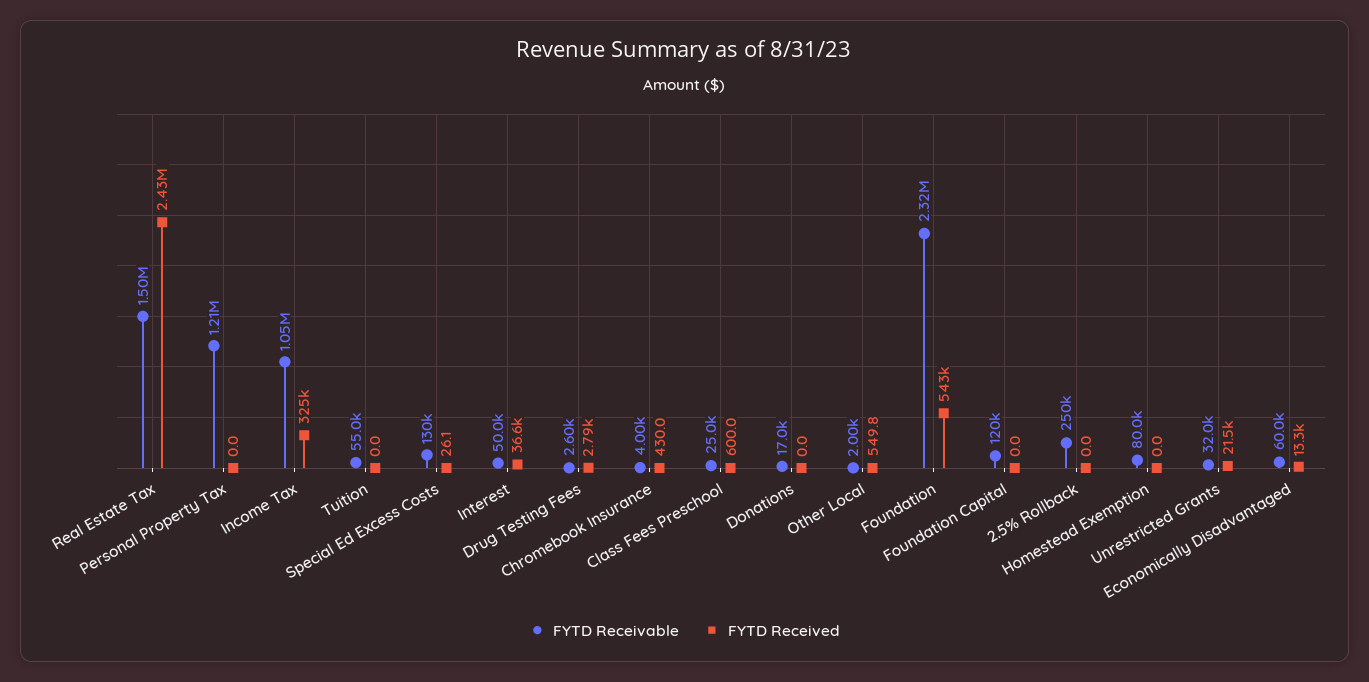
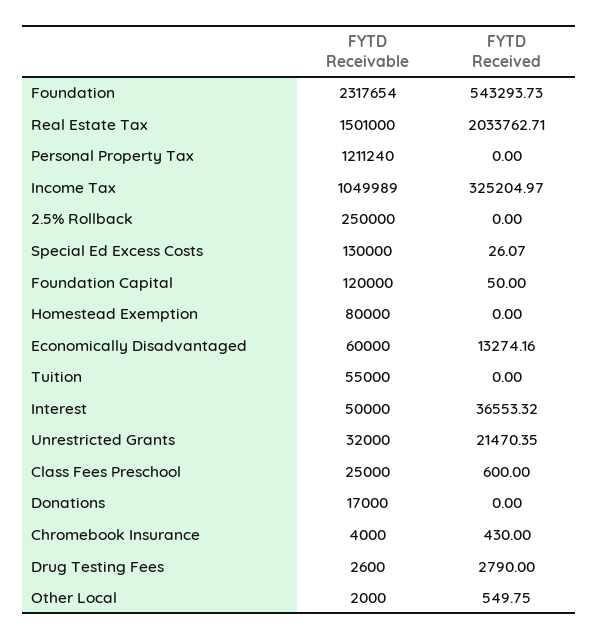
  {
    "FYTD Receivable": {
      "Real Estate Tax": 1501000,
      "Personal Property Tax": 1211240,
      "Income Tax": 1049989,
      "Tuition": 55000,
      "Special Ed Excess Costs": 130000,
      "Interest": 50000,
      "Drug Testing Fees": 2600,
      "Chromebook Insurance": 4000,
      "Class Fees Preschool": 25000,
      "Donations": 17000,
      "Other Local": 2000,
      "Foundation": 2317654,
      "Foundation Capital": 120000,
      "2.5% Rollback": 250000,
      "Homestead Exemption": 80000,
      "Unrestricted Grants": 32000,
      "Economically Disadvantaged": 60000
    },
    "FYTD Received": {
-     "Real Estate Tax": 2430000,
+     "Real Estate Tax": 2033762.71,
      "Personal Property Tax": 0,
      "Income Tax": 325204.97,
      "Tuition": 0,
      "Special Ed Excess Costs": 26.07,
      "Interest": 36553.32,
      "Drug Testing Fees": 2790,
      "Chromebook Insurance": 430,
      "Class Fees Preschool": 600,
      "Donations": 0,
      "Other Local": 549.75,
      "Foundation": 543293.73,
-     "Foundation Capital": 0,
+     "Foundation Capital": 50,
      "2.5% Rollback": 0,
      "Homestead Exemption": 0,
      "Unrestricted Grants": 21470.35,
      "Economically Disadvantaged": 13274.16
    }
  }

